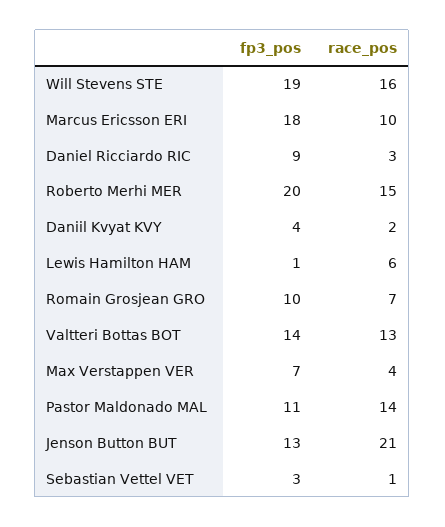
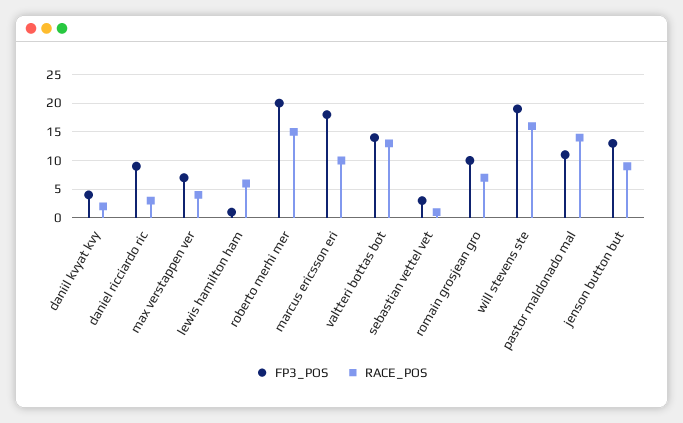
  {
    "fp3_pos": {
      "Will Stevens STE": 19,
      "Marcus Ericsson ERI": 18,
      "Daniel Ricciardo RIC": 9,
      "Roberto Merhi MER": 20,
      "Daniil Kvyat KVY": 4,
      "Lewis Hamilton HAM": 1,
      "Romain Grosjean GRO": 10,
      "Valtteri Bottas BOT": 14,
      "Max Verstappen VER": 7,
      "Pastor Maldonado MAL": 11,
      "Jenson Button BUT": 13,
      "Sebastian Vettel VET": 3
    },
    "race_pos": {
      "Will Stevens STE": 16,
      "Marcus Ericsson ERI": 10,
      "Daniel Ricciardo RIC": 3,
      "Roberto Merhi MER": 15,
      "Daniil Kvyat KVY": 2,
      "Lewis Hamilton HAM": 6,
      "Romain Grosjean GRO": 7,
      "Valtteri Bottas BOT": 13,
      "Max Verstappen VER": 4,
      "Pastor Maldonado MAL": 14,
-     "Jenson Button BUT": 21,
+     "Jenson Button BUT": 10,
      "Sebastian Vettel VET": 1
    }
  }

